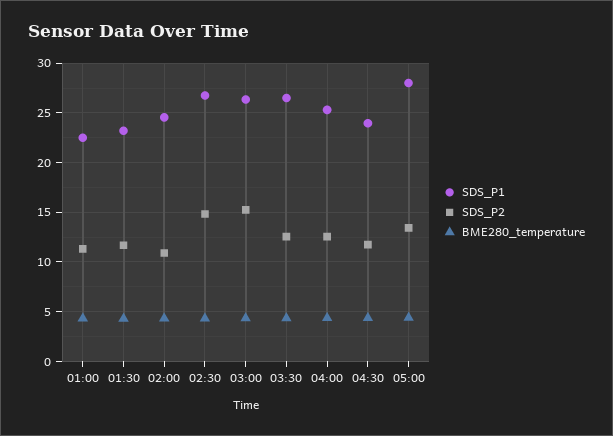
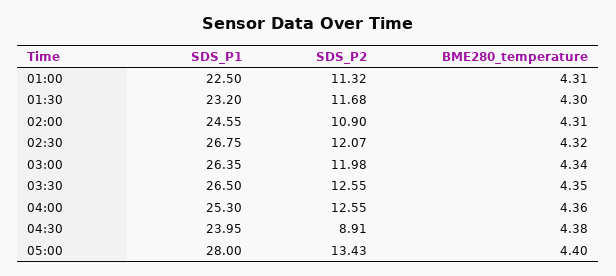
  {
    "SDS_P1": {
      "01:00": 22.5,
      "01:30": 23.2,
      "02:00": 24.55,
      "02:30": 26.75,
      "03:00": 26.35,
      "03:30": 26.5,
      "04:00": 25.3,
      "04:30": 23.95,
      "05:00": 28
    },
    "SDS_P2": {
      "01:00": 11.32,
      "01:30": 11.68,
      "02:00": 10.9,
-     "02:30": 15,
+     "02:30": 12.07,
-     "03:00": 15,
+     "03:00": 11.98,
      "03:30": 12.55,
      "04:00": 12.55,
-     "04:30": 12,
+     "04:30": 8.91,
      "05:00": 13.43
    },
    "BME280_temperature": {
      "01:00": 4.31,
      "01:30": 4.3,
      "02:00": 4.31,
      "02:30": 4.32,
      "03:00": 4.34,
      "03:30": 4.35,
      "04:00": 4.36,
      "04:30": 4.38,
      "05:00": 4.4
    }
  }

